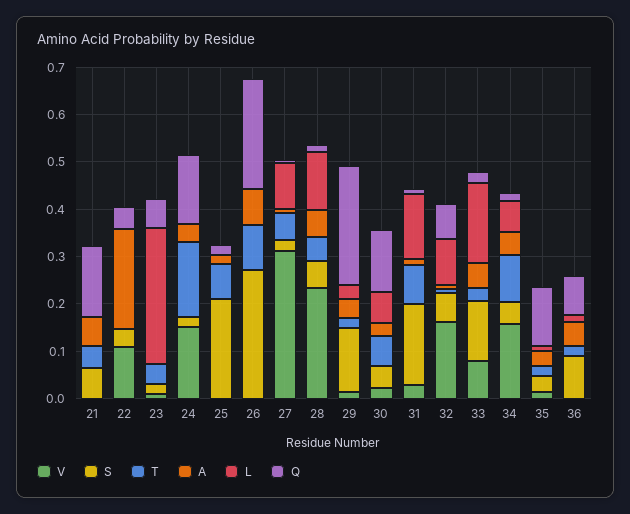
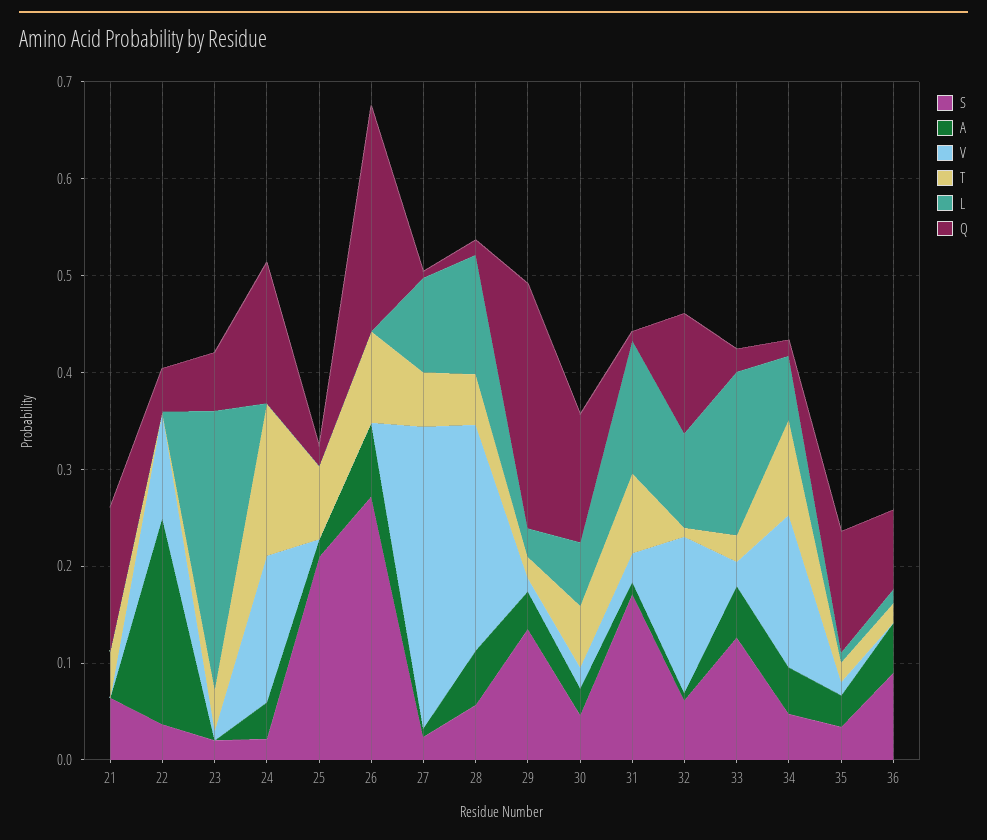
  {
    "V": {
      "21": 0,
      "22": 0.1,
      "23": 0.02,
      "24": 0.16,
      "25": 0,
      "26": 0,
      "27": 0.32,
      "28": 0.24,
      "29": 0.02,
      "30": 0.02,
      "31": 0.02,
      "32": 0.16,
-     "33": 0.08,
+     "33": 0.02,
      "34": 0.16,
      "35": 0.02,
      "36": 0
    },
    "S": {
      "21": 0.06,
      "22": 0.04,
      "23": 0.02,
      "24": 0.02,
      "25": 0.2,
      "26": 0.28,
      "27": 0.02,
      "28": 0.06,
      "29": 0.14,
      "30": 0.04,
      "31": 0.18,
      "32": 0.06,
      "33": 0.12,
      "34": 0.04,
      "35": 0.04,
      "36": 0.08
    },
    "T": {
      "21": 0.04,
      "22": 0,
      "23": 0.04,
      "24": 0.16,
      "25": 0.08,
      "26": 0.1,
      "27": 0.06,
      "28": 0.06,
      "29": 0.02,
      "30": 0.06,
      "31": 0.08,
      "32": 0,
      "33": 0.02,
      "34": 0.1,
      "35": 0.02,
      "36": 0.02
    },
    "A": {
-     "21": 0.06,
+     "21": 0,
      "22": 0.22,
      "23": 0,
      "24": 0.04,
      "25": 0.02,
      "26": 0.08,
      "27": 0,
      "28": 0.06,
      "29": 0.04,
      "30": 0.02,
      "31": 0.02,
      "32": 0,
      "33": 0.06,
      "34": 0.04,
      "35": 0.04,
      "36": 0.06
    },
    "L": {
      "21": 0,
      "22": 0,
      "23": 0.28,
      "24": 0,
      "25": 0,
      "26": 0,
      "27": 0.1,
      "28": 0.12,
      "29": 0.02,
      "30": 0.06,
      "31": 0.14,
      "32": 0.1,
      "33": 0.16,
      "34": 0.06,
      "35": 0.02,
      "36": 0.02
    },
    "Q": {
      "21": 0.14,
      "22": 0.04,
      "23": 0.06,
      "24": 0.14,
      "25": 0.02,
      "26": 0.24,
      "27": 0,
      "28": 0.02,
      "29": 0.26,
      "30": 0.14,
      "31": 0,
-     "32": 0.08,
+     "32": 0.12,
      "33": 0.02,
      "34": 0.02,
      "35": 0.12,
      "36": 0.08
    }
  }

